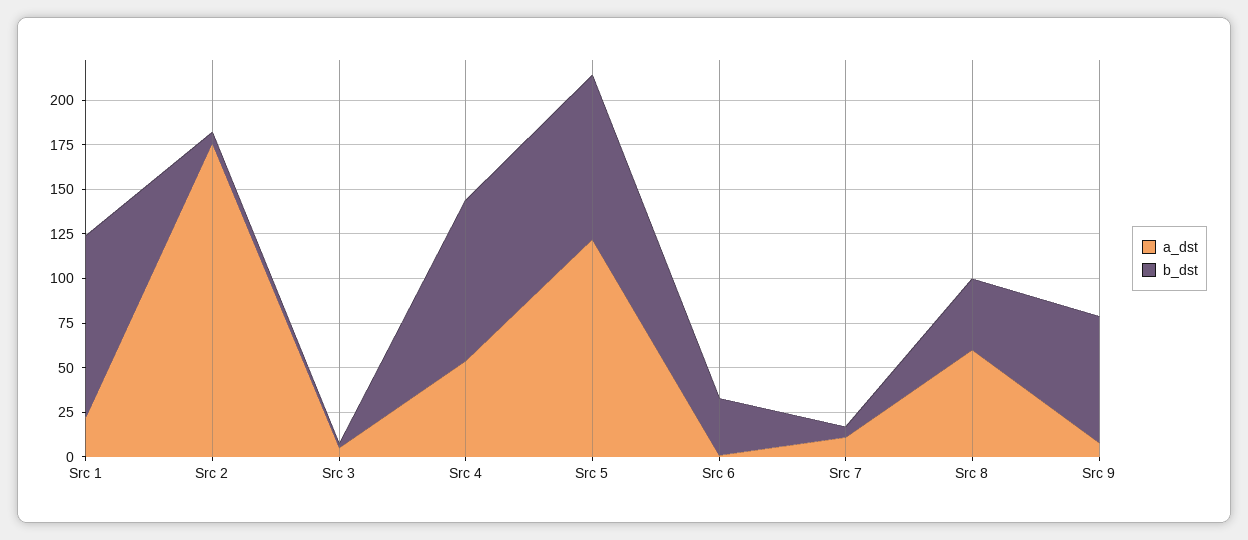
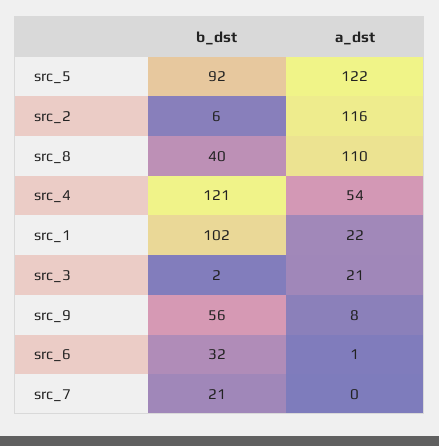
  {
    "a_dst": {
      "Src 1": 22,
-     "Src 2": 175,
+     "Src 2": 116,
-     "Src 3": 5,
+     "Src 3": 21,
      "Src 4": 54,
      "Src 5": 122,
      "Src 6": 1,
-     "Src 7": 10,
+     "Src 7": 0,
-     "Src 8": 60,
+     "Src 8": 110,
      "Src 9": 8
    },
    "b_dst": {
      "Src 1": 102,
      "Src 2": 6,
      "Src 3": 2,
-     "Src 4": 90,
+     "Src 4": 121,
      "Src 5": 92,
      "Src 6": 32,
-     "Src 7": 5,
+     "Src 7": 21,
      "Src 8": 40,
-     "Src 9": 70
+     "Src 9": 56
    }
  }

